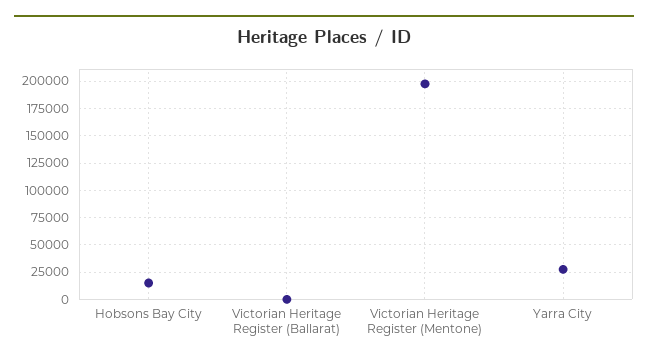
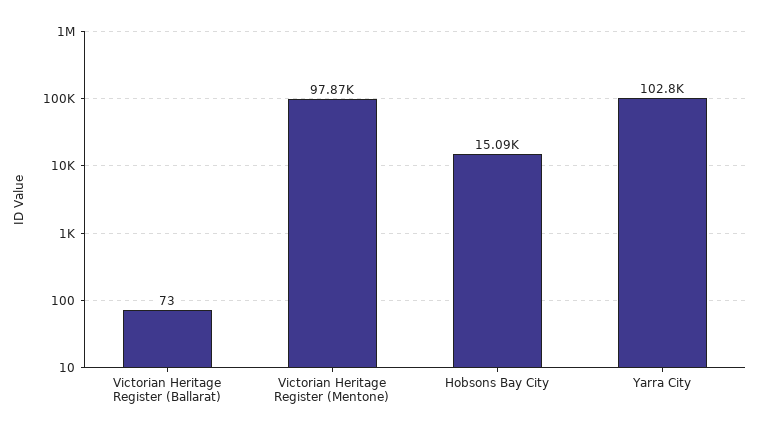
  {
    "Hobsons Bay City": 15090,
    "Victorian Heritage Register (Ballarat)": 73,
-   "Victorian Heritage Register (Mentone)": 200000,
+   "Victorian Heritage Register (Mentone)": 97870,
-   "Yarra City": 25000
+   "Yarra City": 102800
  }

